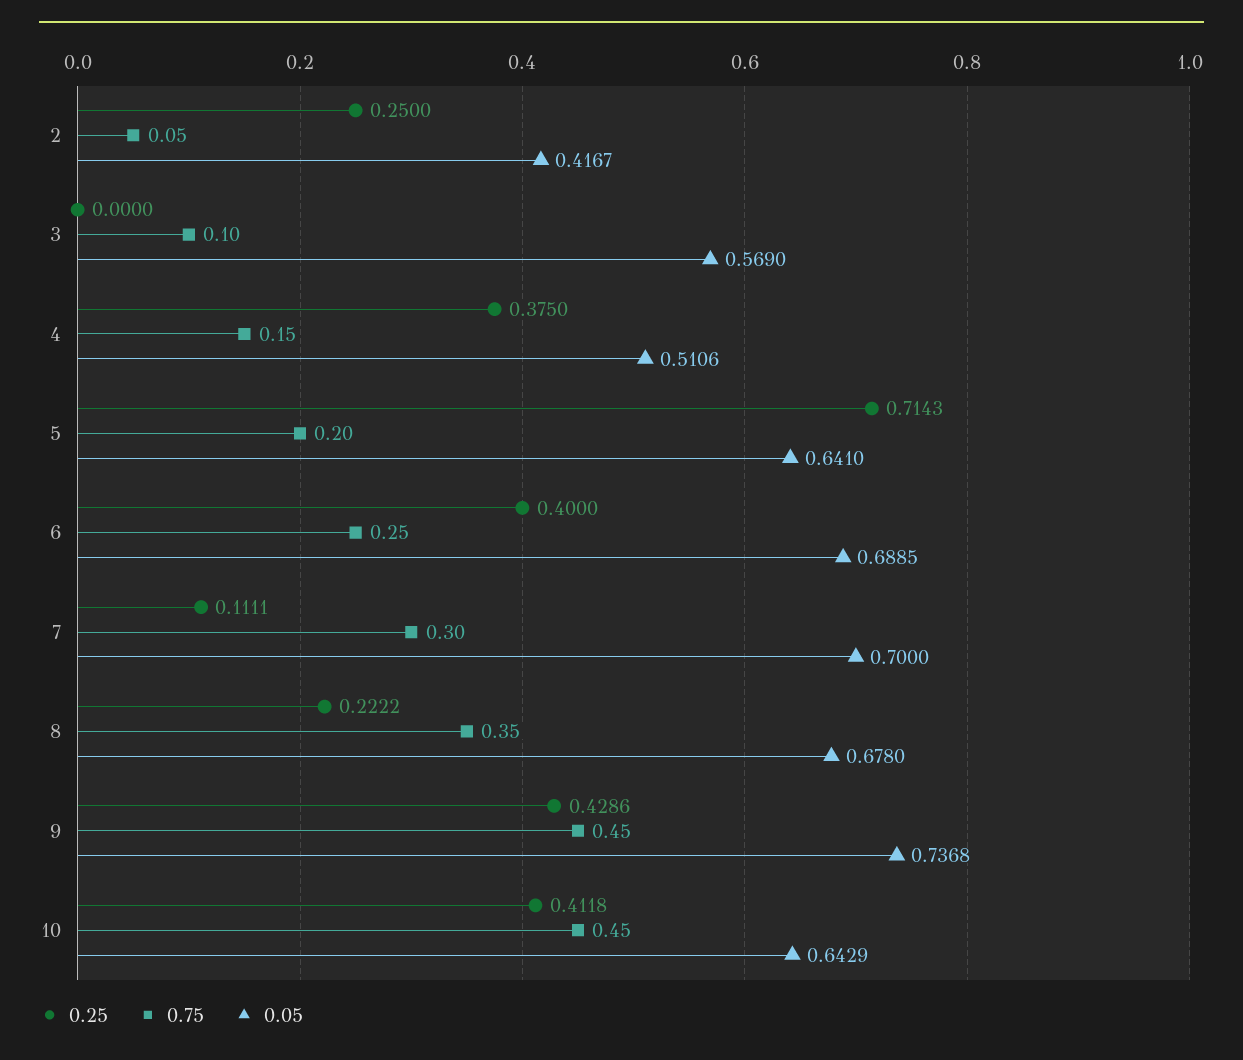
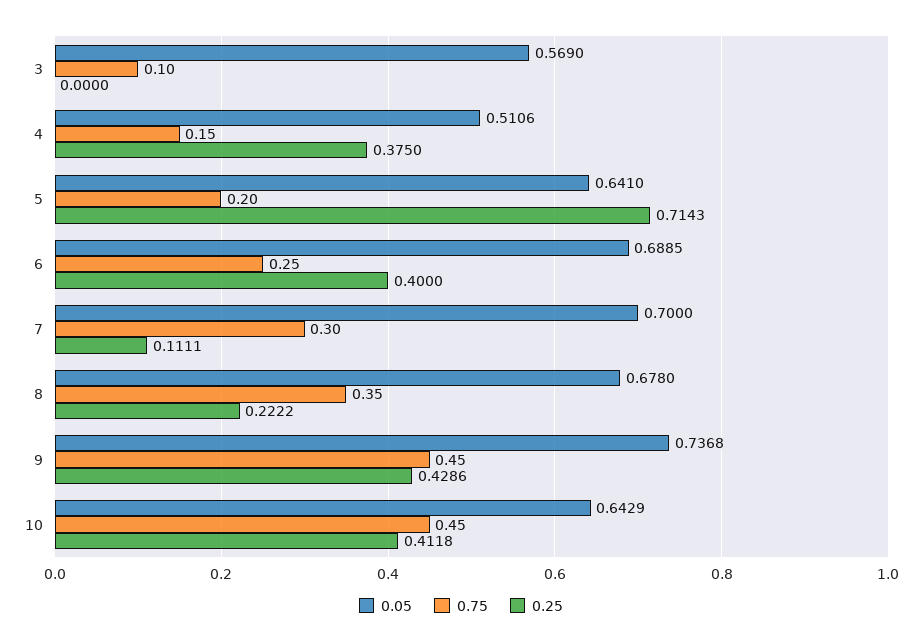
  {
    "0.25": {
-     "2": 0.25,
      "3": 0,
      "4": 0.375,
      "5": 0.7143,
      "6": 0.4,
      "7": 0.1111,
      "8": 0.2222,
      "9": 0.4286,
      "10": 0.4118
    },
    "0.75": {
-     "2": 0.05,
      "3": 0.1,
      "4": 0.15,
      "5": 0.2,
      "6": 0.25,
      "7": 0.3,
      "8": 0.35,
      "9": 0.45,
      "10": 0.45
    },
    "0.05": {
-     "2": 0.4167,
      "3": 0.569,
      "4": 0.5106,
      "5": 0.641,
      "6": 0.6885,
      "7": 0.7,
      "8": 0.678,
      "9": 0.7368,
      "10": 0.6429
    }
  }

